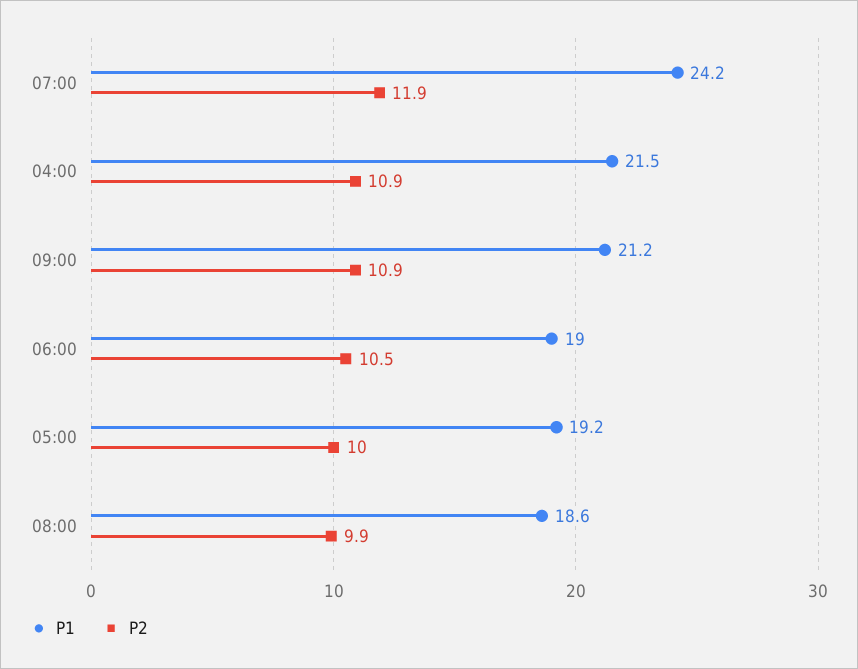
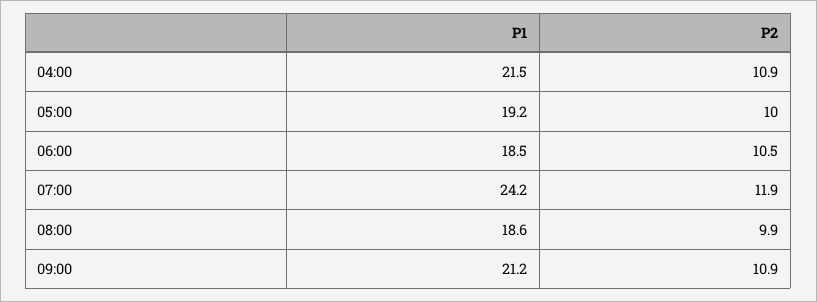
  {
    "P1": {
      "07:00": 24.2,
      "04:00": 21.5,
      "09:00": 21.2,
-     "06:00": 19,
+     "06:00": 18.5,
      "05:00": 19.2,
      "08:00": 18.6
    },
    "P2": {
      "07:00": 11.9,
      "04:00": 10.9,
      "09:00": 10.9,
      "06:00": 10.5,
      "05:00": 10,
      "08:00": 9.9
    }
  }

